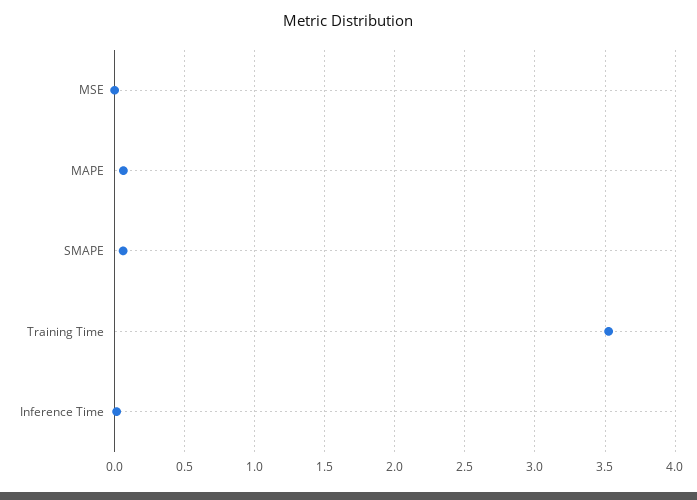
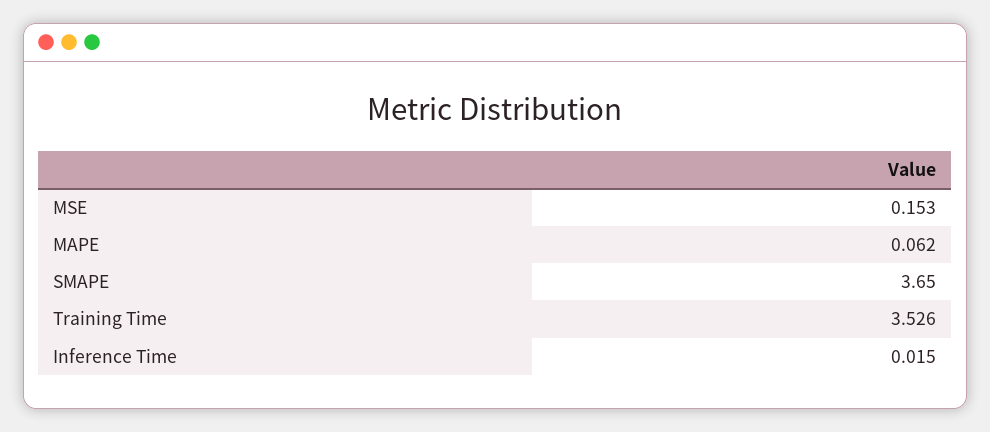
  {
-   "MSE": 0,
+   "MSE": 0.153,
    "MAPE": 0.062,
-   "SMAPE": 0.05,
+   "SMAPE": 3.65,
    "Training Time": 3.526,
    "Inference Time": 0.015
  }

